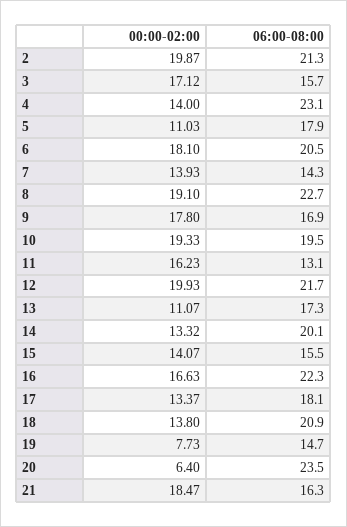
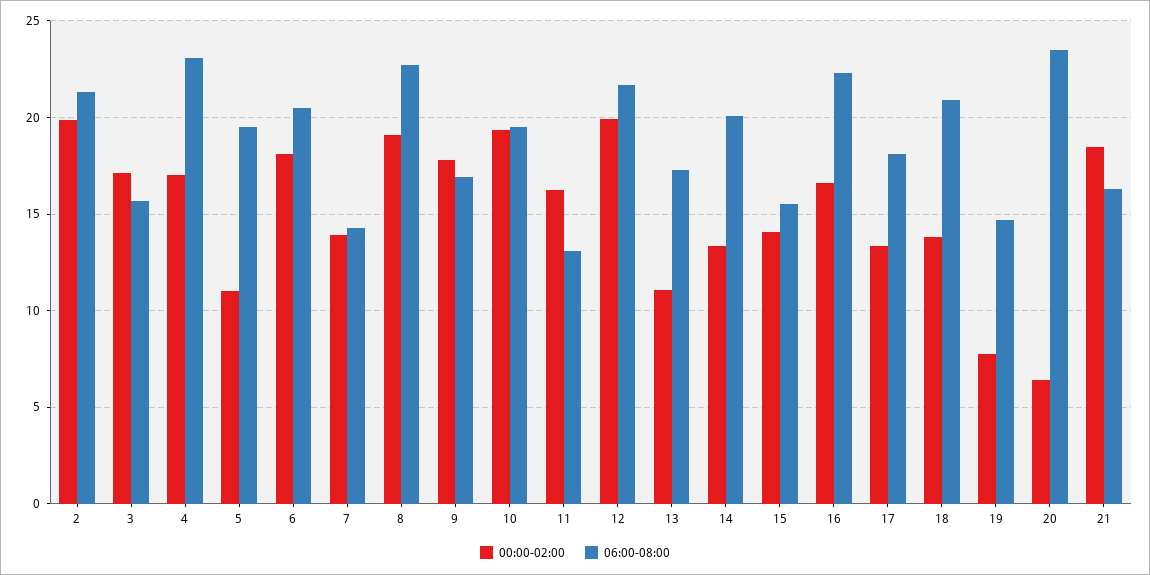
  {
    "00:00-02:00": {
      "2": 19.87,
      "3": 17.12,
-     "4": 14,
+     "4": 17,
      "5": 11.03,
      "6": 18.1,
      "7": 13.93,
      "8": 19.1,
      "9": 17.8,
      "10": 19.33,
      "11": 16.23,
      "12": 19.93,
      "13": 11.07,
      "14": 13.32,
      "15": 14.07,
      "16": 16.63,
      "17": 13.37,
      "18": 13.8,
      "19": 7.73,
      "20": 6.4,
      "21": 18.47
    },
    "06:00-08:00": {
      "2": 21.3,
      "3": 15.7,
      "4": 23.1,
-     "5": 17.9,
+     "5": 19.5,
      "6": 20.5,
      "7": 14.3,
      "8": 22.7,
      "9": 16.9,
      "10": 19.5,
      "11": 13.1,
      "12": 21.7,
      "13": 17.3,
      "14": 20.1,
      "15": 15.5,
      "16": 22.3,
      "17": 18.1,
      "18": 20.9,
      "19": 14.7,
      "20": 23.5,
      "21": 16.3
    }
  }

